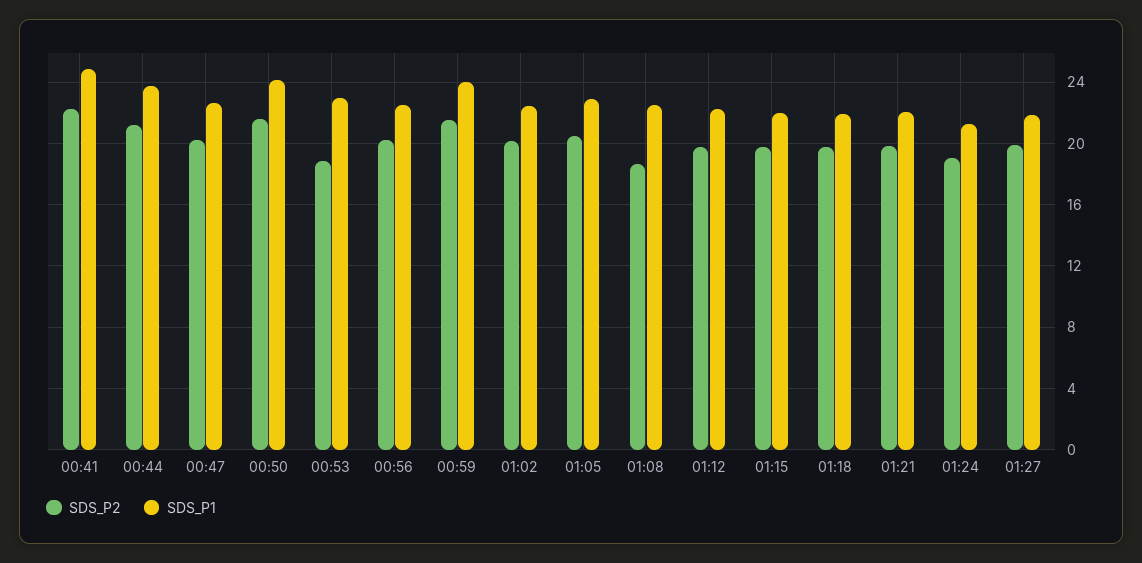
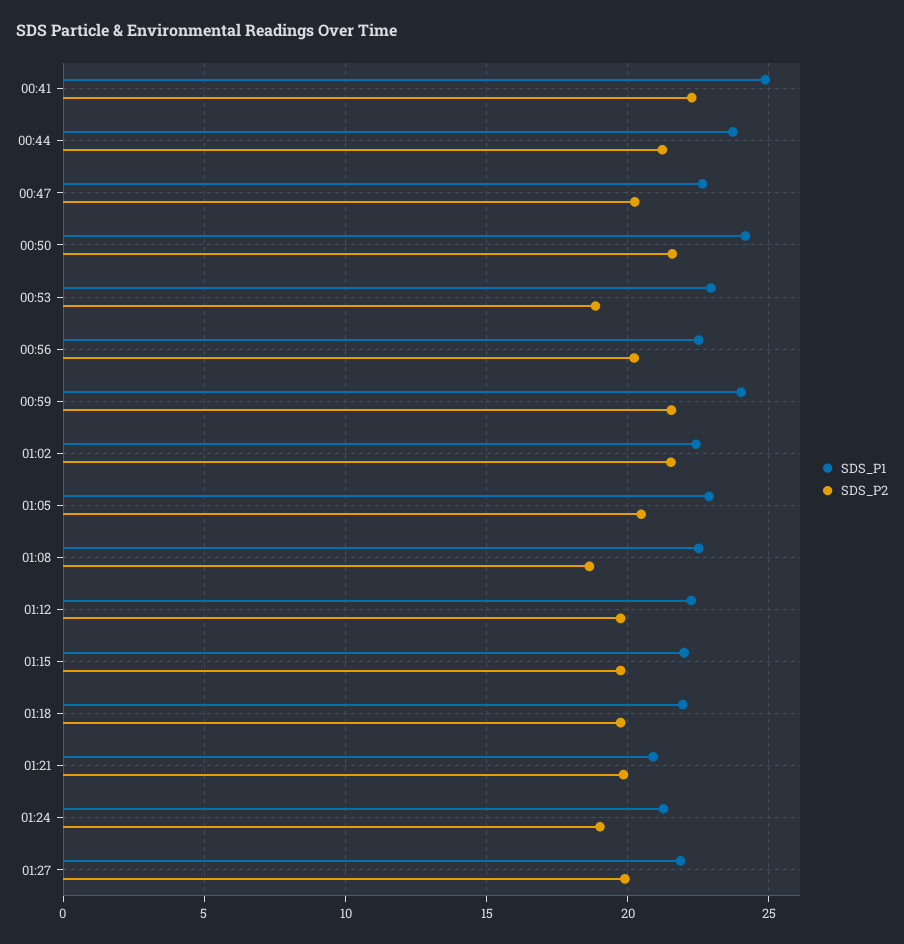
  {
    "SDS_P2": {
      "00:41": 22.5,
      "00:44": 21,
      "00:47": 20.5,
      "00:50": 21.5,
      "00:53": 19,
      "00:56": 20,
      "00:59": 21.5,
-     "01:02": 20,
+     "01:02": 21.5,
      "01:05": 20.5,
      "01:08": 18.5,
      "01:12": 20,
      "01:15": 20,
      "01:18": 20,
      "01:21": 20,
      "01:24": 19,
      "01:27": 20
    },
    "SDS_P1": {
      "00:41": 25,
      "00:44": 23.5,
      "00:47": 22.5,
      "00:50": 24,
      "00:53": 23,
      "00:56": 22.5,
      "00:59": 24,
      "01:02": 22.5,
      "01:05": 23,
      "01:08": 22.5,
      "01:12": 22.5,
      "01:15": 22,
      "01:18": 22,
-     "01:21": 22,
+     "01:21": 21,
      "01:24": 21.5,
      "01:27": 22
    }
  }

